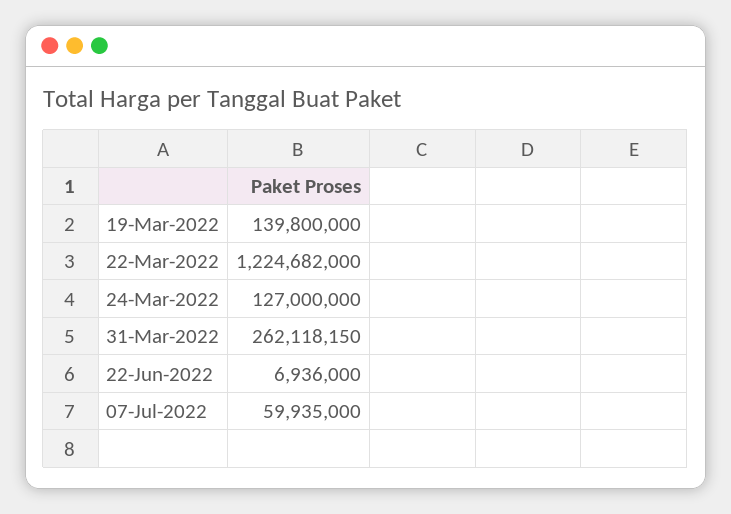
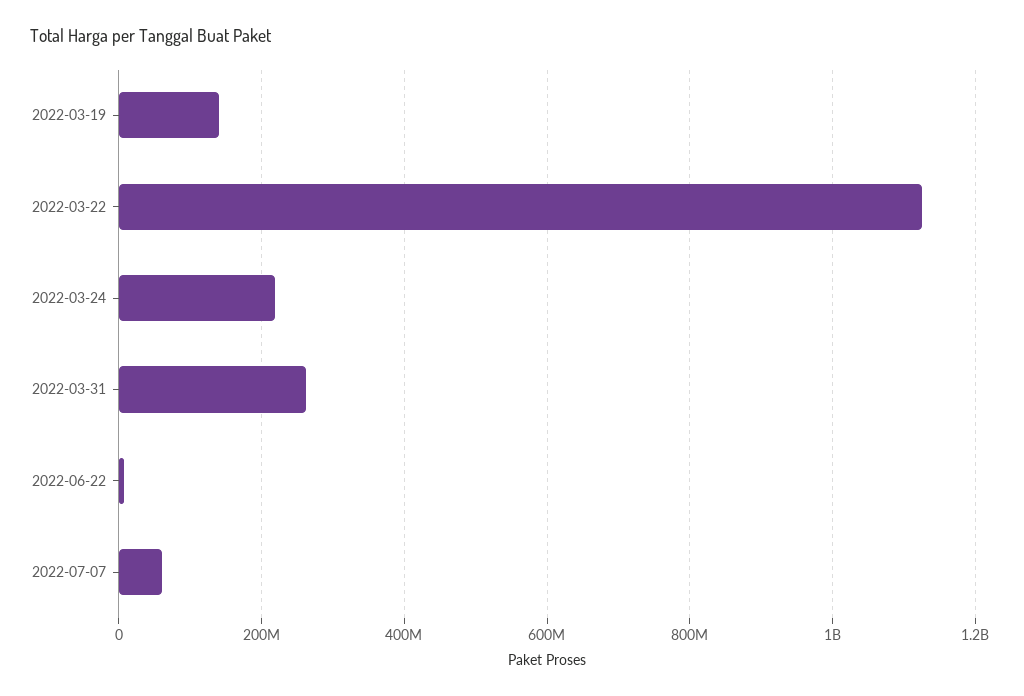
  {
    "19-Mar-2022": 139800000,
-   "22-Mar-2022": 1224682000,
+   "22-Mar-2022": 1120000000,
-   "24-Mar-2022": 127000000,
+   "24-Mar-2022": 220000000,
    "31-Mar-2022": 262118150,
    "22-Jun-2022": 6936000,
    "07-Jul-2022": 59935000
  }

